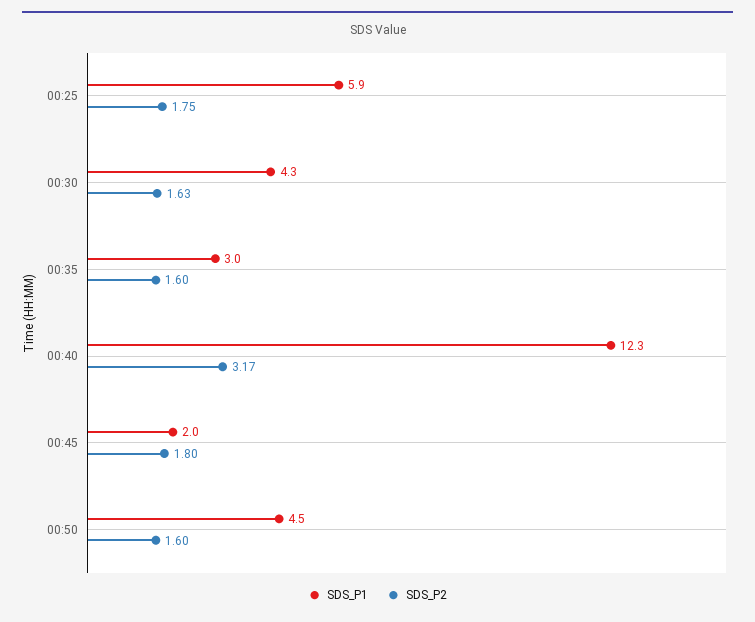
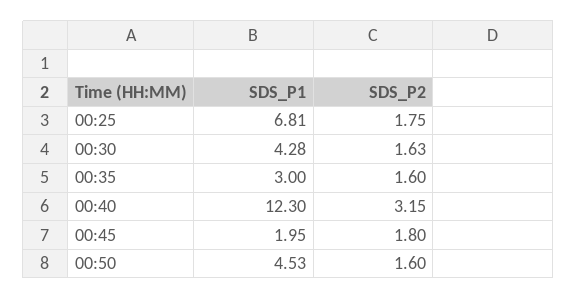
  {
    "SDS_P1": {
-     "00:25": 5.9,
+     "00:25": 6.81,
      "00:30": 4.28,
      "00:35": 3,
      "00:40": 12.3,
      "00:45": 1.95,
      "00:50": 4.53
    },
    "SDS_P2": {
      "00:25": 1.75,
      "00:30": 1.63,
      "00:35": 1.6,
-     "00:40": 3.17,
+     "00:40": 3.15,
      "00:45": 1.8,
      "00:50": 1.6
    }
  }

